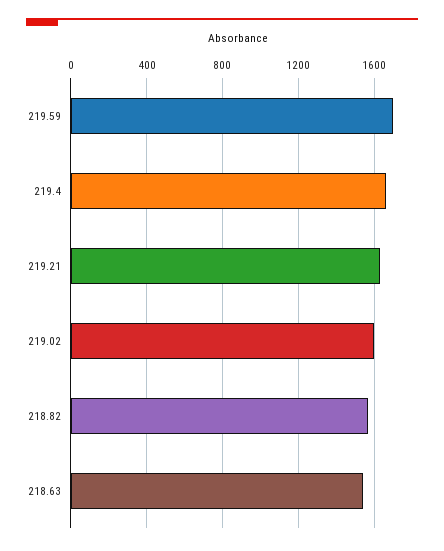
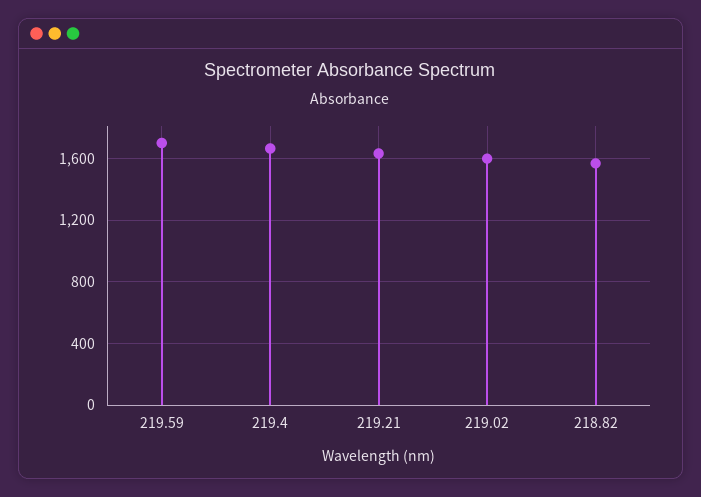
  {
    "219.59": 1700,
    "219.4": 1650,
    "219.21": 1650,
    "219.02": 1600,
-   "218.82": 1550,
+   "218.82": 1550
-   "218.63": 1550
  }

